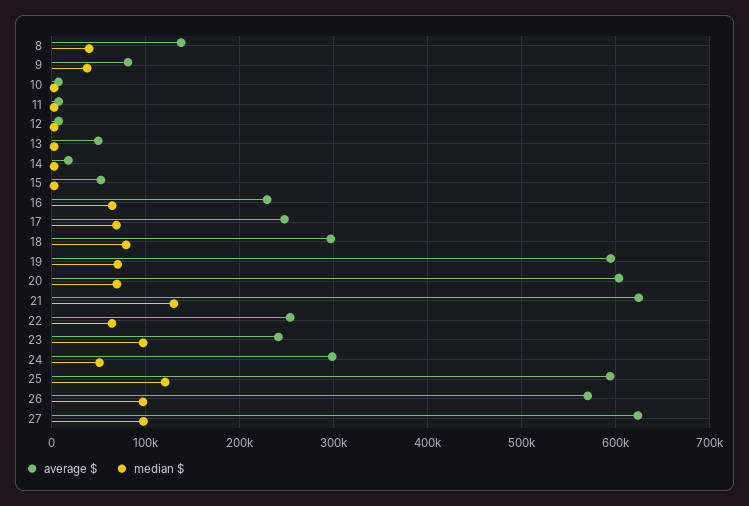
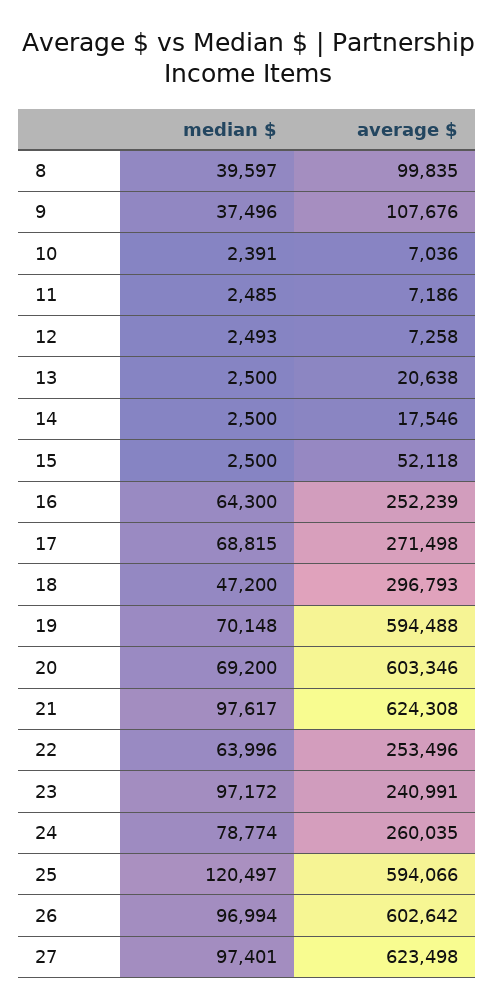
  {
    "average $": {
-     "8": 140000,
+     "8": 99835,
-     "9": 80000,
+     "9": 107676,
      "10": 7036,
      "11": 7186,
      "12": 7258,
-     "13": 50000,
+     "13": 20638,
      "14": 17546,
      "15": 52118,
-     "16": 230000,
+     "16": 252239,
-     "17": 250000,
+     "17": 271498,
      "18": 296793,
      "19": 594488,
      "20": 603346,
      "21": 624308,
      "22": 253496,
      "23": 240991,
-     "24": 300000,
+     "24": 260035,
      "25": 594066,
-     "26": 570000,
+     "26": 602642,
      "27": 623498
    },
    "median $": {
      "8": 39597,
      "9": 37496,
      "10": 2391,
      "11": 2485,
      "12": 2493,
      "13": 2500,
      "14": 2500,
      "15": 2500,
      "16": 64300,
      "17": 68815,
-     "18": 80000,
+     "18": 47200,
      "19": 70148,
      "20": 69200,
-     "21": 130000,
+     "21": 97617,
      "22": 63996,
      "23": 97172,
-     "24": 50000,
+     "24": 78774,
      "25": 120497,
      "26": 96994,
      "27": 97401
    }
  }

